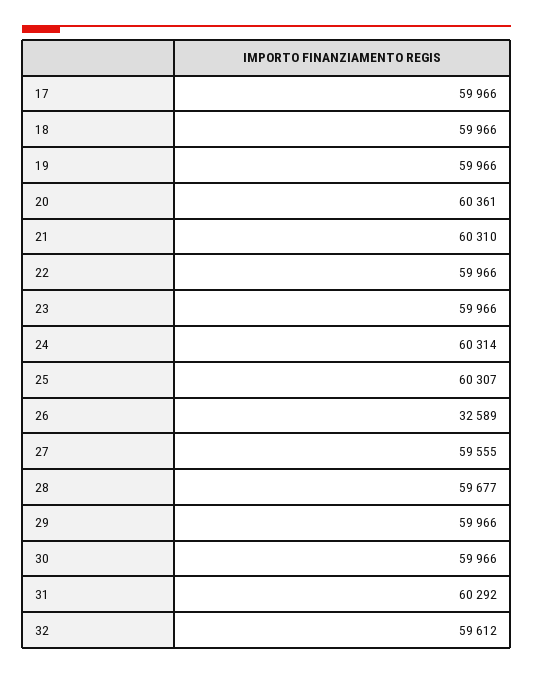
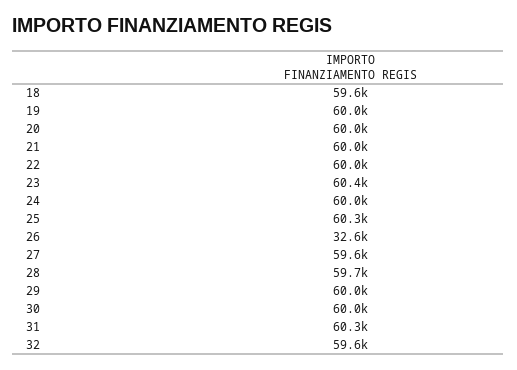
  {
-   "17": 59966,
-   "18": 59966,
+   "18": 59600,
    "19": 59966,
-   "20": 60361,
+   "20": 60000,
-   "21": 60310,
+   "21": 60000,
    "22": 59966,
-   "23": 59966,
+   "23": 60400,
-   "24": 60314,
+   "24": 60000,
    "25": 60307,
    "26": 32589,
    "27": 59555,
    "28": 59677,
    "29": 59966,
    "30": 59966,
    "31": 60292,
    "32": 59612
  }

